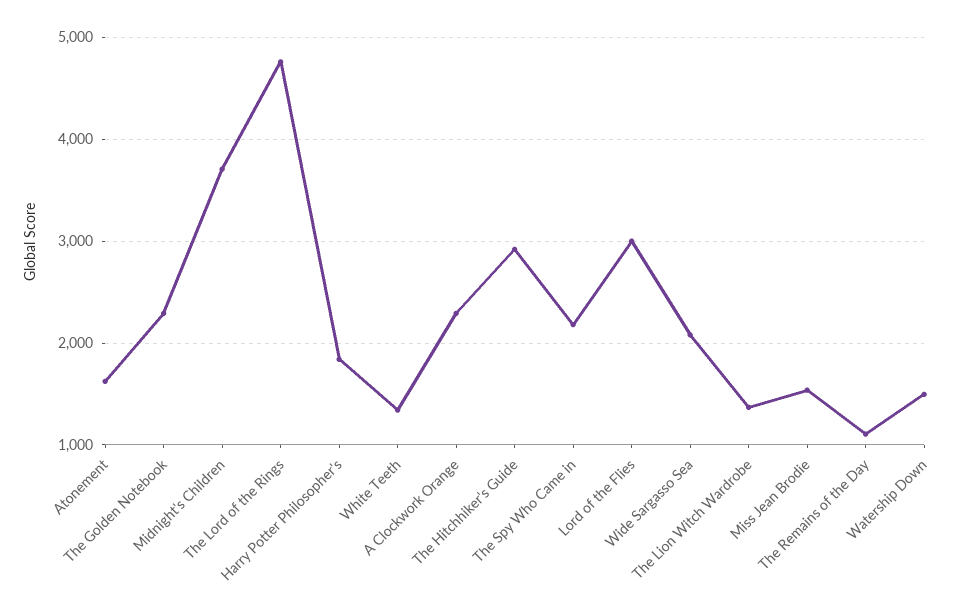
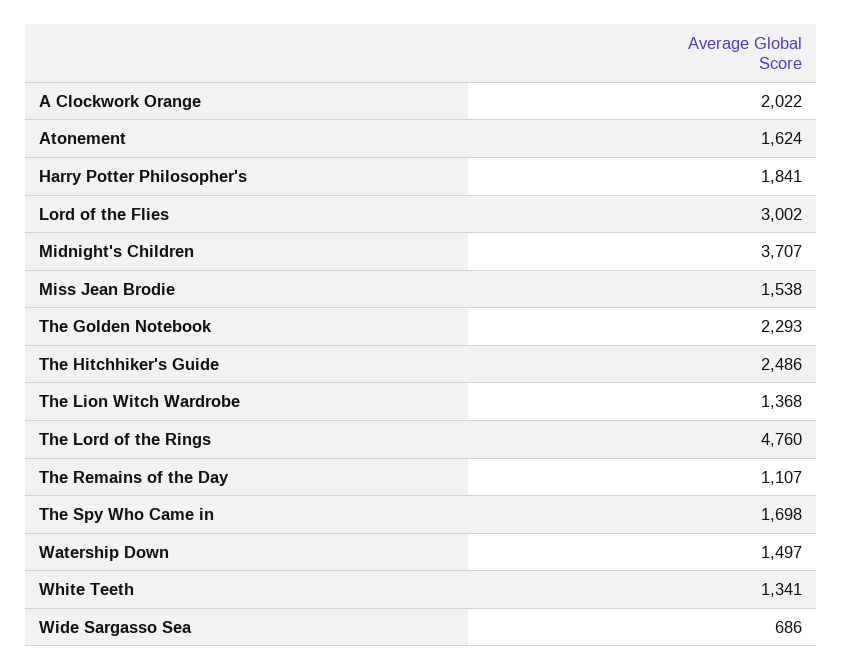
  {
    "Atonement": 1624,
    "The Golden Notebook": 2293,
    "Midnight's Children": 3707,
    "The Lord of the Rings": 4760,
    "Harry Potter Philosopher's": 1841,
    "White Teeth": 1341,
-   "A Clockwork Orange": 2300,
+   "A Clockwork Orange": 2022,
-   "The Hitchhiker's Guide": 2900,
+   "The Hitchhiker's Guide": 2486,
-   "The Spy Who Came in": 2200,
+   "The Spy Who Came in": 1698,
    "Lord of the Flies": 3002,
-   "Wide Sargasso Sea": 2100,
+   "Wide Sargasso Sea": 686,
    "The Lion Witch Wardrobe": 1368,
    "Miss Jean Brodie": 1538,
    "The Remains of the Day": 1107,
    "Watership Down": 1497
  }

